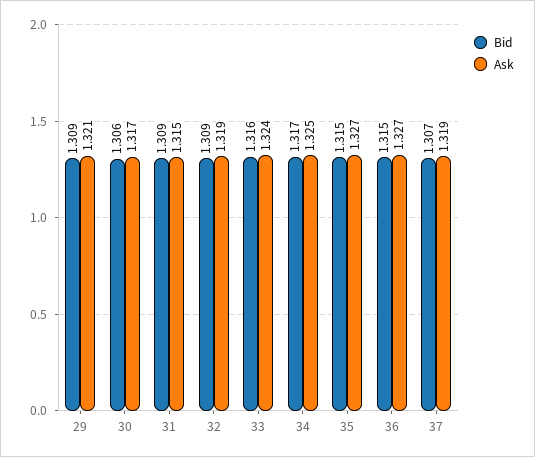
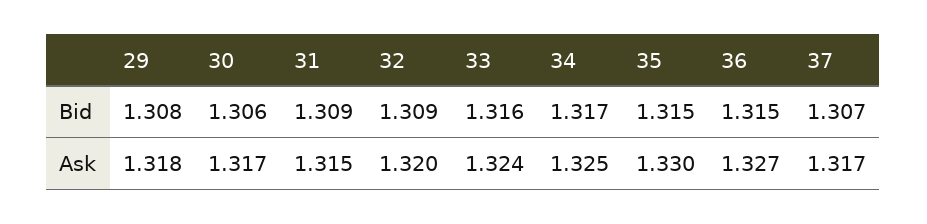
  {
    "Bid": {
-     "29": 1.309,
+     "29": 1.308,
      "30": 1.306,
      "31": 1.309,
      "32": 1.309,
      "33": 1.316,
      "34": 1.317,
      "35": 1.315,
      "36": 1.315,
      "37": 1.307
    },
    "Ask": {
-     "29": 1.321,
+     "29": 1.318,
      "30": 1.317,
      "31": 1.315,
-     "32": 1.319,
+     "32": 1.32,
      "33": 1.324,
      "34": 1.325,
-     "35": 1.327,
+     "35": 1.33,
      "36": 1.327,
-     "37": 1.319
+     "37": 1.317
    }
  }

